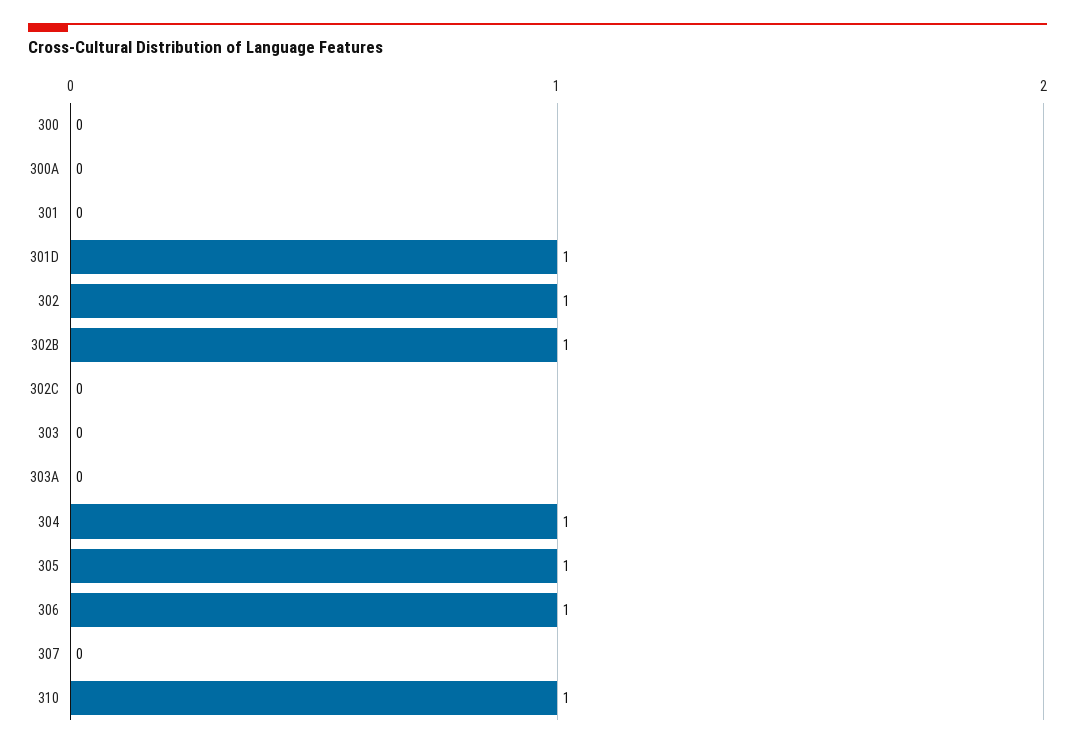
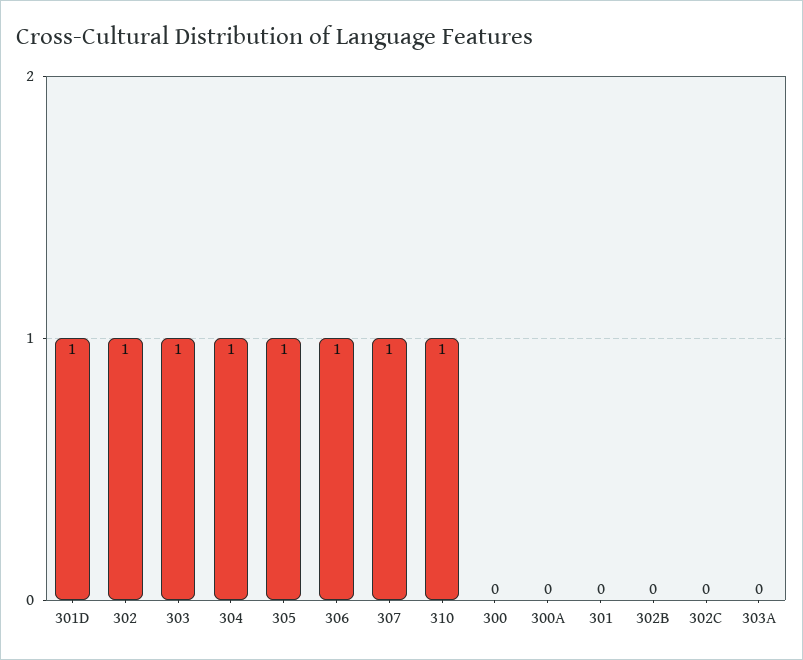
  {
    "300": 0,
    "300A": 0,
    "301": 0,
    "301D": 1,
    "302": 1,
-   "302B": 1,
+   "302B": 0,
    "302C": 0,
-   "303": 0,
+   "303": 1,
    "303A": 0,
    "304": 1,
    "305": 1,
    "306": 1,
-   "307": 0,
+   "307": 1,
    "310": 1
  }

